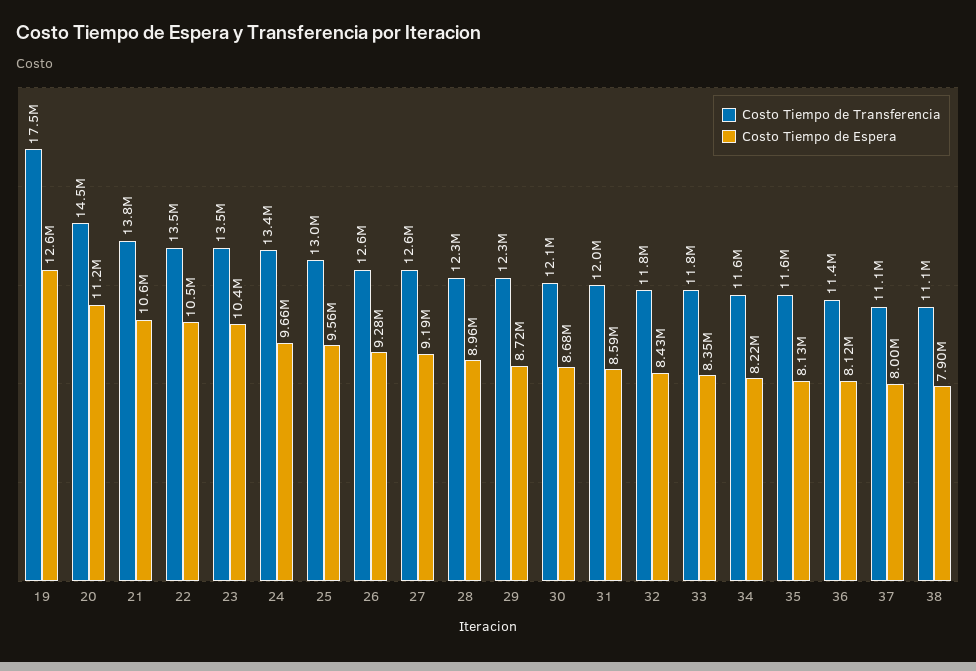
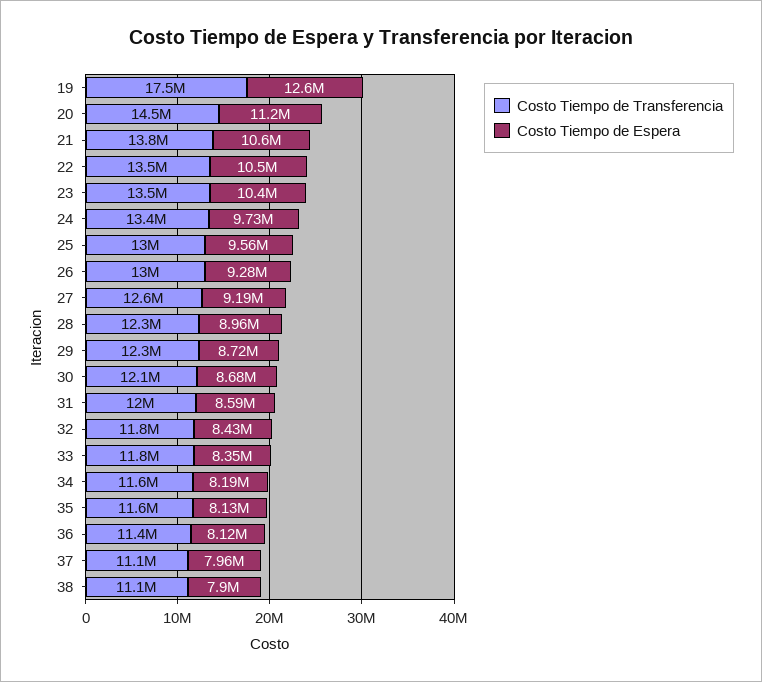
  {
    "Costo Tiempo de Transferencia": {
      "19": 17500000,
      "20": 14500000,
      "21": 13800000,
      "22": 13500000,
      "23": 13500000,
      "24": 13400000,
      "25": 13000000,
-     "26": 12600000,
+     "26": 13000000,
      "27": 12600000,
      "28": 12300000,
      "29": 12300000,
      "30": 12100000,
      "31": 12000000,
      "32": 11800000,
      "33": 11800000,
      "34": 11600000,
      "35": 11600000,
      "36": 11400000,
      "37": 11100000,
      "38": 11100000
    },
    "Costo Tiempo de Espera": {
      "19": 12600000,
      "20": 11200000,
      "21": 10600000,
      "22": 10500000,
      "23": 10400000,
-     "24": 9660000,
+     "24": 9730000,
      "25": 9560000,
      "26": 9280000,
      "27": 9190000,
      "28": 8960000,
      "29": 8720000,
      "30": 8680000,
      "31": 8590000,
      "32": 8430000,
      "33": 8350000,
-     "34": 8220000,
+     "34": 8190000,
      "35": 8130000,
      "36": 8120000,
-     "37": 8000000,
+     "37": 7960000,
      "38": 7900000
    }
  }

